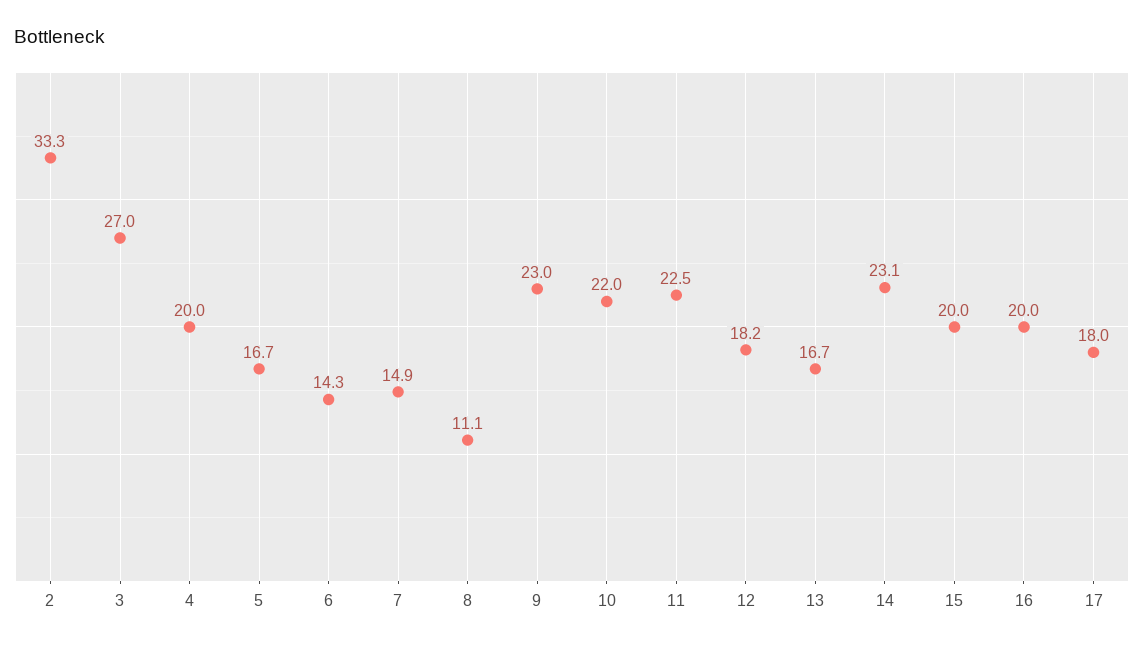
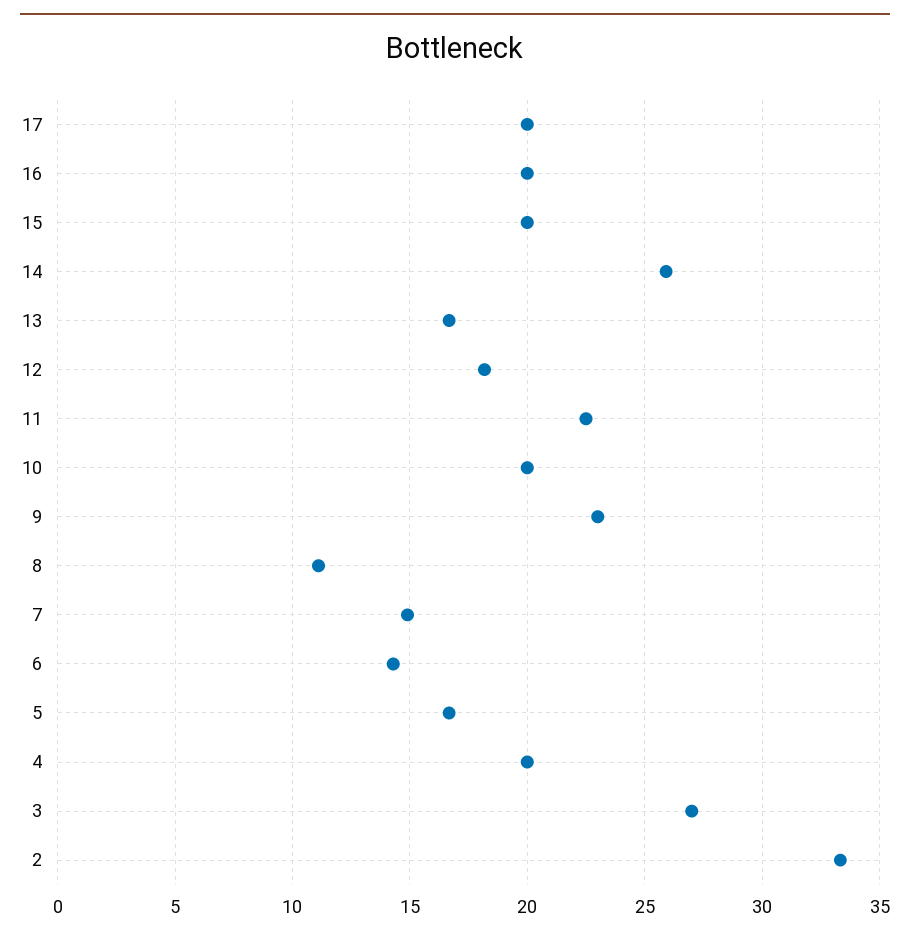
  {
    "2": 33.3,
    "3": 27,
    "4": 20,
    "5": 16.7,
    "6": 14.3,
    "7": 14.9,
    "8": 11.1,
    "9": 23,
-   "10": 22,
+   "10": 20,
    "11": 22.5,
    "12": 18.2,
    "13": 16.7,
-   "14": 23.1,
+   "14": 26,
    "15": 20,
    "16": 20,
-   "17": 18
+   "17": 20
  }

